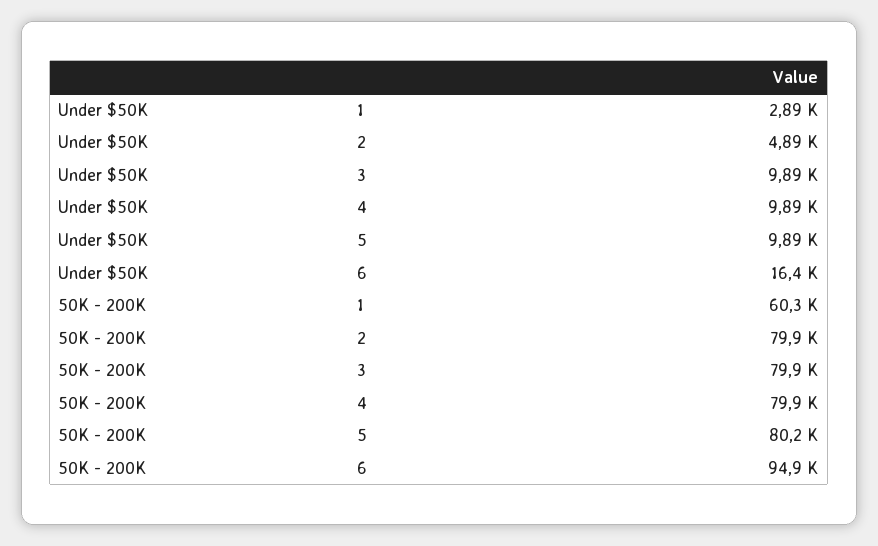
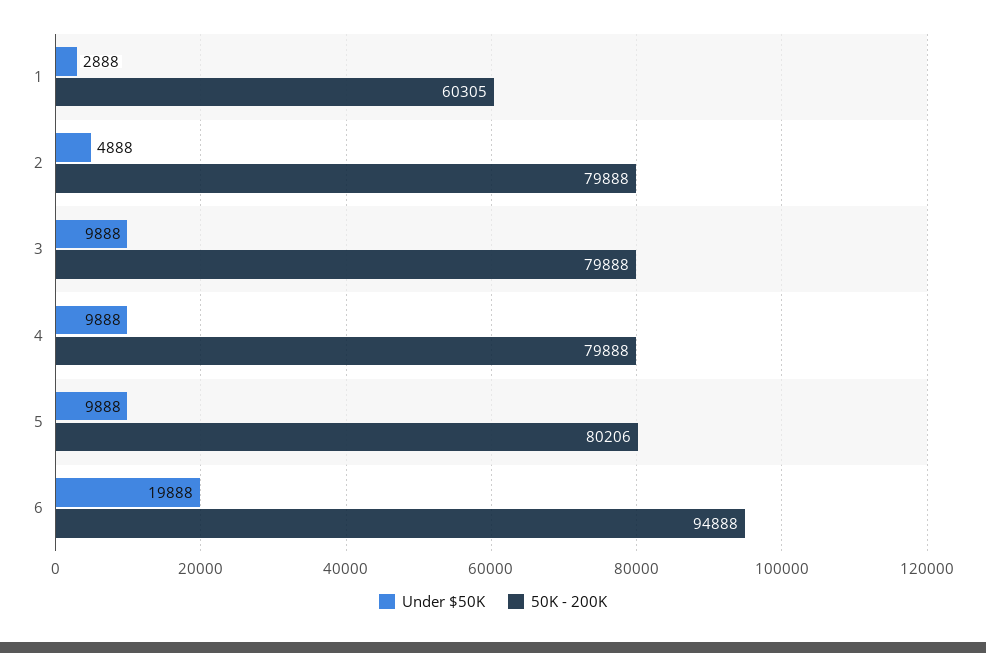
  {
    "Under $50K": {
      "1": 2888,
      "2": 4888,
      "3": 9888,
      "4": 9888,
      "5": 9888,
-     "6": 16400
+     "6": 19888
    },
    "50K - 200K": {
      "1": 60305,
      "2": 79888,
      "3": 79888,
      "4": 79888,
      "5": 80206,
      "6": 94888
    }
  }

